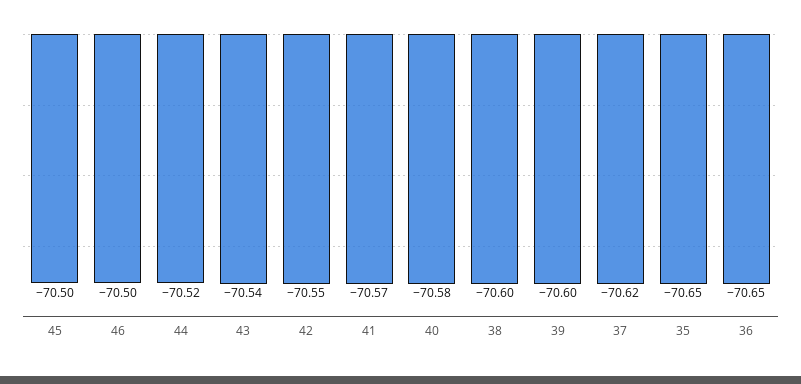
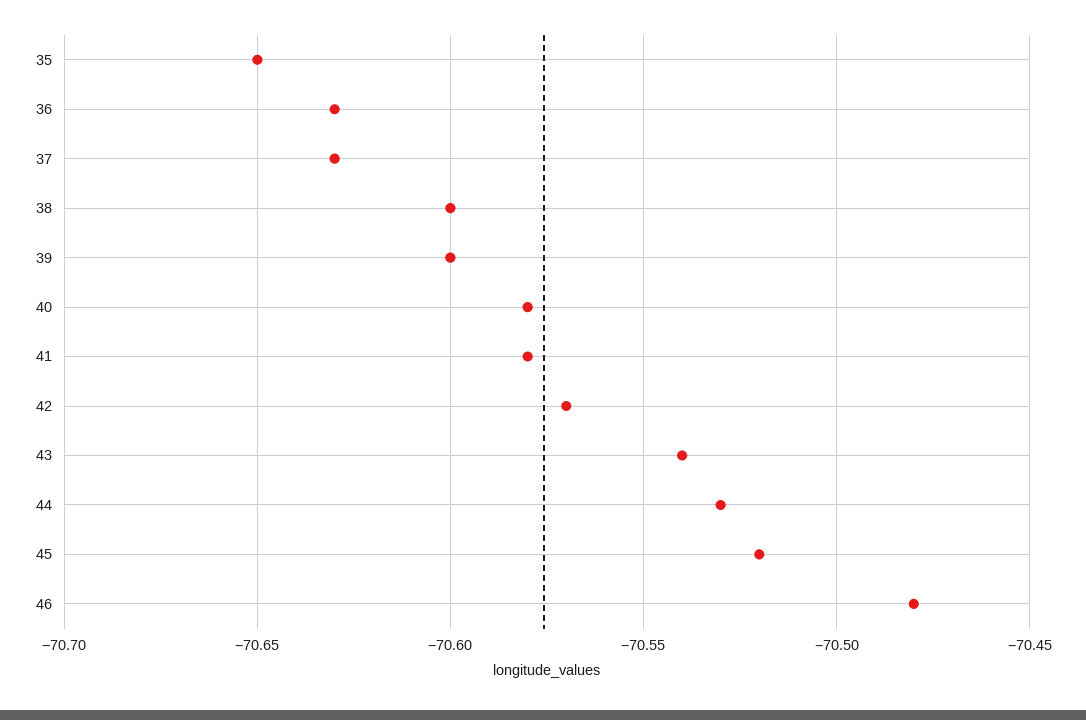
  {
-   "45": -70.5,
+   "45": -70.52,
-   "46": -70.5,
+   "46": -70.48,
-   "44": -70.52,
+   "44": -70.53,
    "43": -70.54,
-   "42": -70.55,
+   "42": -70.57,
-   "41": -70.57,
+   "41": -70.58,
    "40": -70.58,
    "38": -70.6,
    "39": -70.6,
-   "37": -70.62,
+   "37": -70.63,
    "35": -70.65,
-   "36": -70.65
+   "36": -70.63
  }

